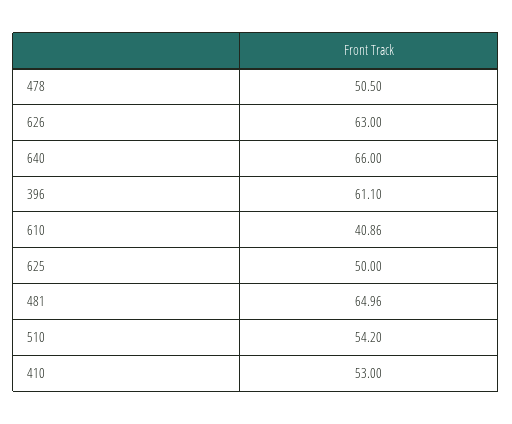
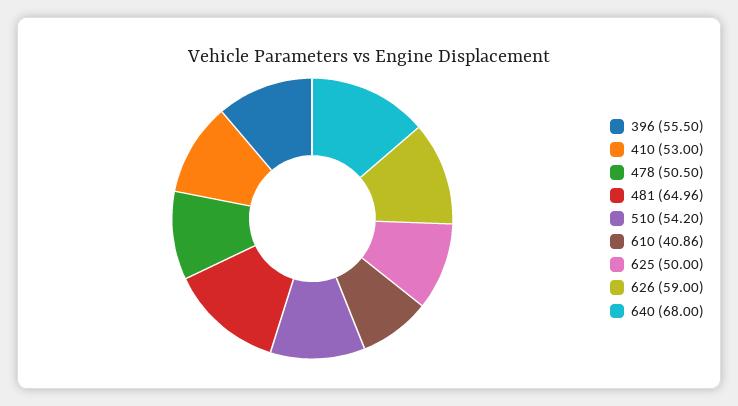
  {
    "478": 50.5,
-   "626": 63,
+   "626": 59,
-   "640": 66,
+   "640": 68,
-   "396": 61.1,
+   "396": 55.5,
    "610": 40.86,
    "625": 50,
    "481": 64.96,
    "510": 54.2,
    "410": 53
  }

